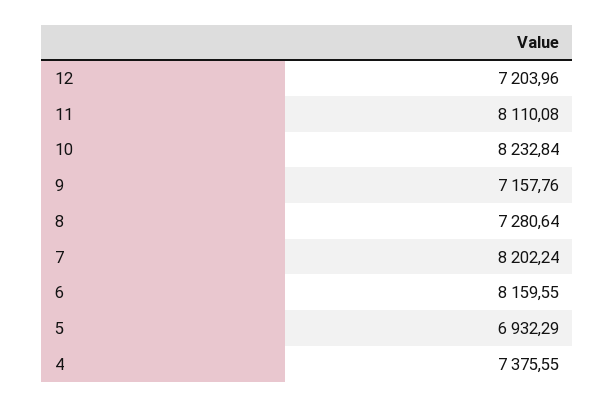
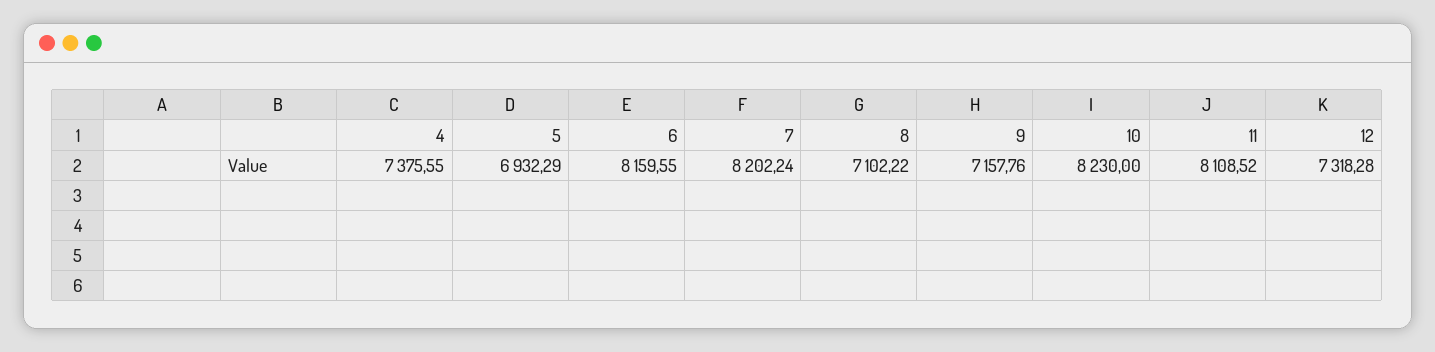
  {
-   "12": 7203.96,
+   "12": 7318.28,
-   "11": 8110.08,
+   "11": 8108.52,
-   "10": 8232.84,
+   "10": 8230,
    "9": 7157.76,
-   "8": 7280.64,
+   "8": 7102.22,
    "7": 8202.24,
    "6": 8159.55,
    "5": 6932.29,
    "4": 7375.55
  }

